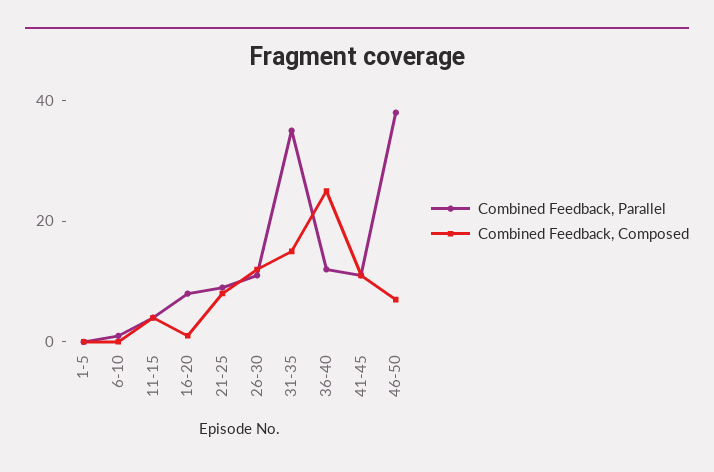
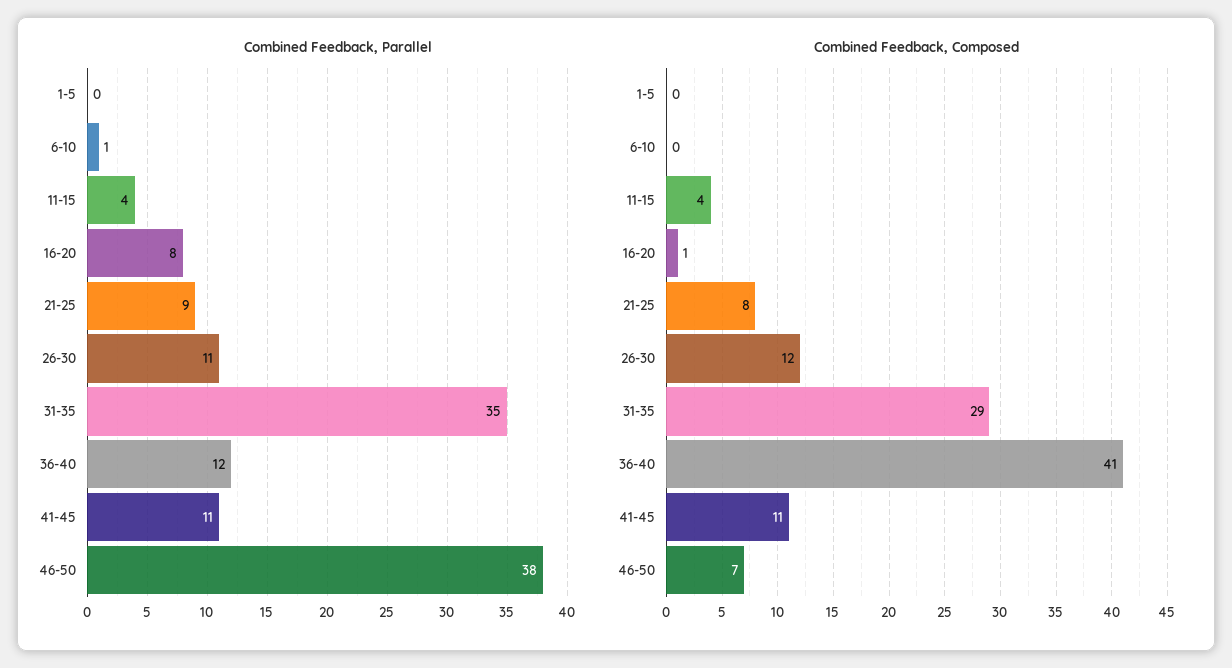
  {
    "Combined Feedback, Parallel": {
      "1-5": 0,
      "6-10": 1,
      "11-15": 4,
      "16-20": 8,
      "21-25": 9,
      "26-30": 11,
      "31-35": 35,
      "36-40": 12,
      "41-45": 11,
      "46-50": 38
    },
    "Combined Feedback, Composed": {
      "1-5": 0,
      "6-10": 0,
      "11-15": 4,
      "16-20": 1,
      "21-25": 8,
      "26-30": 12,
-     "31-35": 15,
+     "31-35": 29,
-     "36-40": 25,
+     "36-40": 41,
      "41-45": 11,
      "46-50": 7
    }
  }

